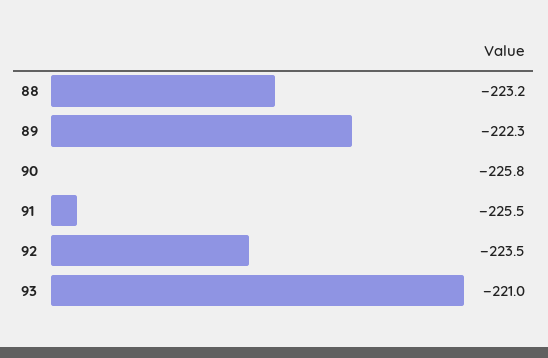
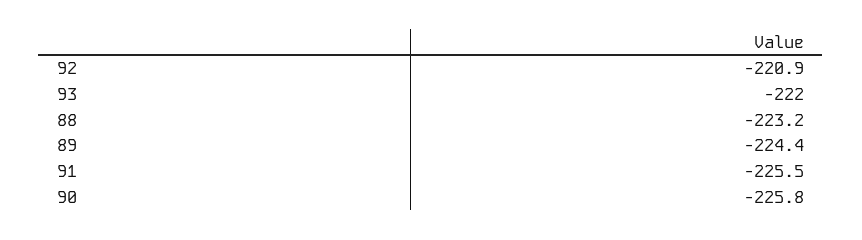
  {
    "88": -223.2,
-   "89": -222.3,
+   "89": -224.4,
    "90": -225.8,
    "91": -225.5,
-   "92": -223.5,
+   "92": -220.9,
-   "93": -221
+   "93": -222
  }

